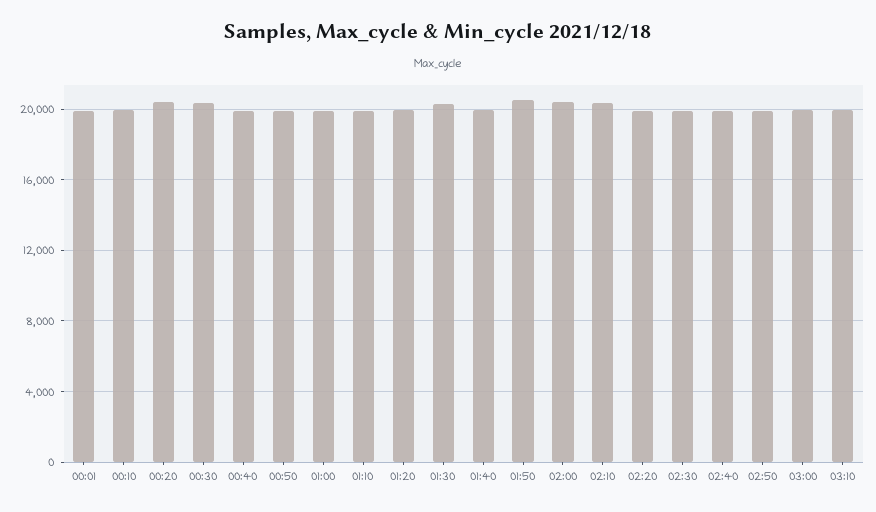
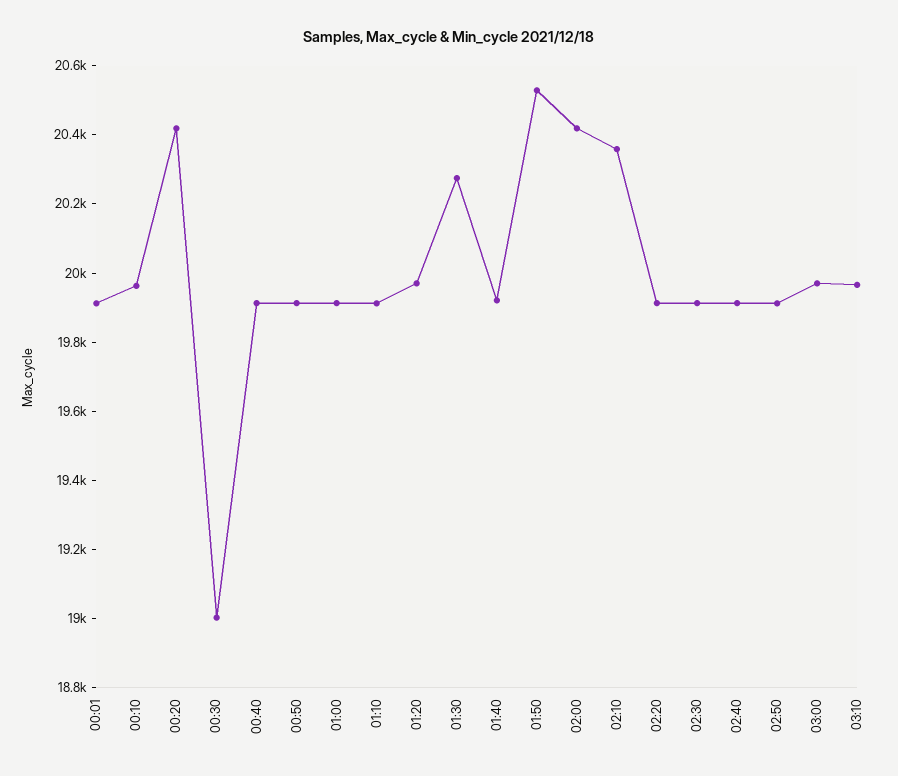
  {
    "00:01": 19900,
    "00:10": 19950,
    "00:20": 20400,
-   "00:30": 20500,
+   "00:30": 19000,
    "00:40": 19900,
    "00:50": 19900,
    "01:00": 19900,
    "01:10": 19900,
    "01:20": 19950,
    "01:30": 20300,
    "01:40": 19900,
    "01:50": 20550,
    "02:00": 20400,
    "02:10": 20350,
    "02:20": 19900,
    "02:30": 19900,
    "02:40": 19900,
    "02:50": 19900,
    "03:00": 19950,
    "03:10": 19950
  }

